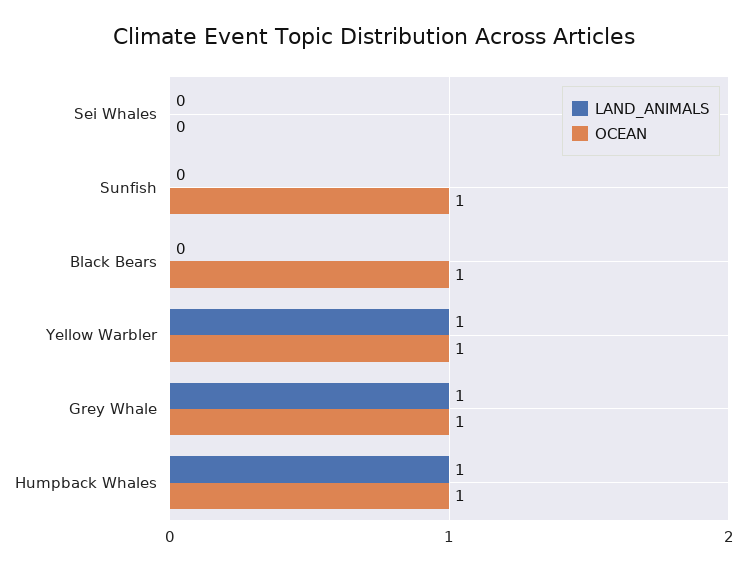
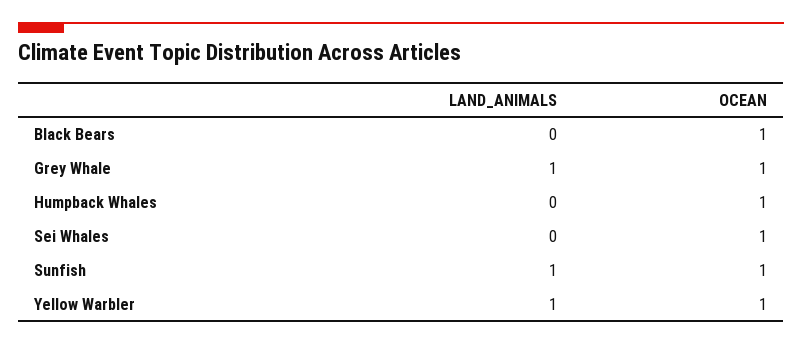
  {
    "LAND_ANIMALS": {
      "Sei Whales": 0,
-     "Sunfish": 0,
+     "Sunfish": 1,
      "Black Bears": 0,
      "Yellow Warbler": 1,
      "Grey Whale": 1,
-     "Humpback Whales": 1
+     "Humpback Whales": 0
    },
    "OCEAN": {
-     "Sei Whales": 0,
+     "Sei Whales": 1,
      "Sunfish": 1,
      "Black Bears": 1,
      "Yellow Warbler": 1,
      "Grey Whale": 1,
      "Humpback Whales": 1
    }
  }

